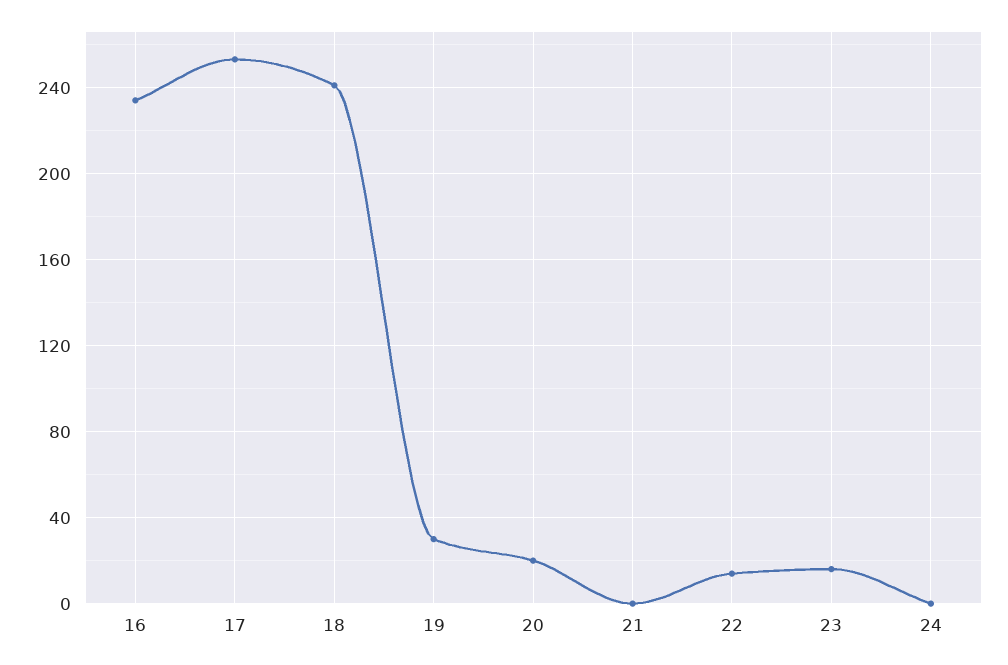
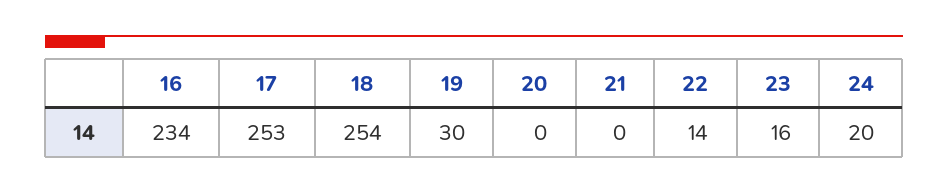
  {
    "16": 234,
    "17": 253,
-   "18": 240,
+   "18": 254,
    "19": 30,
-   "20": 20,
+   "20": 0,
    "21": 0,
    "22": 14,
    "23": 16,
-   "24": 0
+   "24": 20
  }

